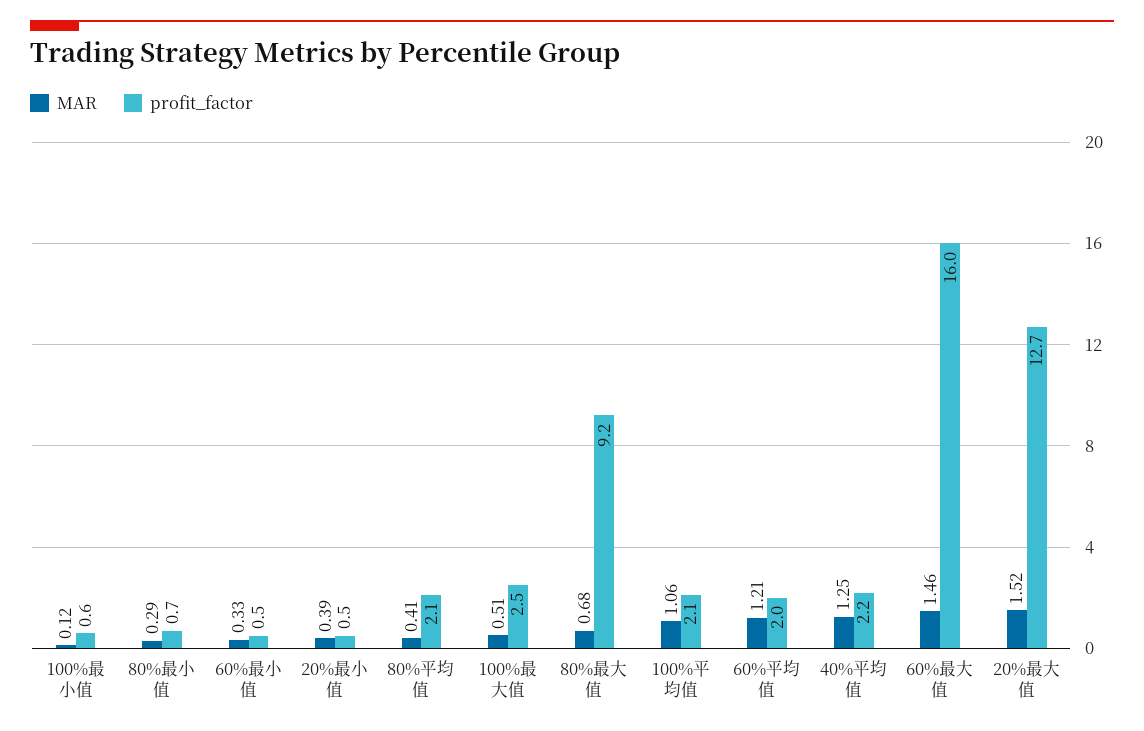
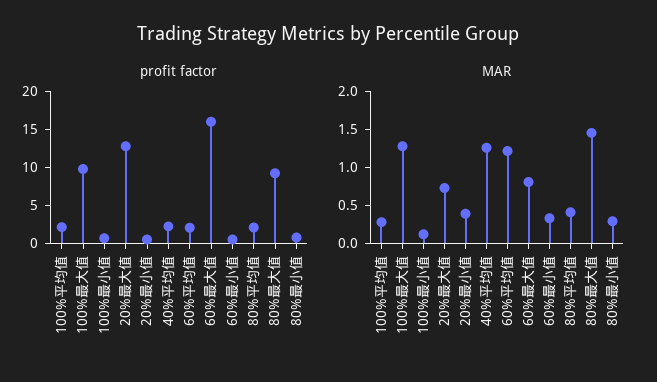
  {
    "MAR": {
      "100%最小值": 0.12,
      "80%最小值": 0.29,
      "60%最小值": 0.33,
      "20%最小值": 0.39,
      "80%平均值": 0.41,
-     "100%最大值": 0.51,
+     "100%最大值": 1.25,
-     "80%最大值": 0.68,
+     "80%最大值": 1.5,
-     "100%平均值": 1.06,
+     "100%平均值": 0.25,
      "60%平均值": 1.21,
      "40%平均值": 1.25,
-     "60%最大值": 1.46,
+     "60%最大值": 0.75,
-     "20%最大值": 1.52
+     "20%最大值": 0.75
    },
    "profit_factor": {
      "100%最小值": 0.6,
      "80%最小值": 0.7,
      "60%最小值": 0.5,
      "20%最小值": 0.5,
      "80%平均值": 2.1,
-     "100%最大值": 2.5,
+     "100%最大值": 10,
      "80%最大值": 9.2,
      "100%平均值": 2.1,
      "60%平均值": 2,
      "40%平均值": 2.2,
      "60%最大值": 16,
      "20%最大值": 12.7
    }
  }

